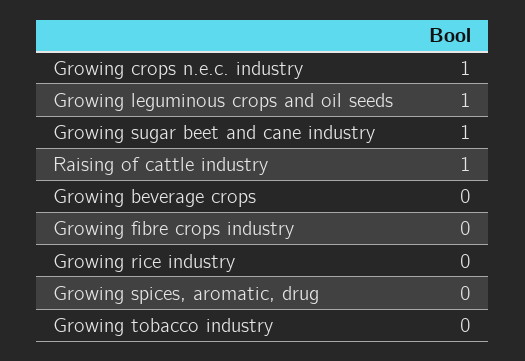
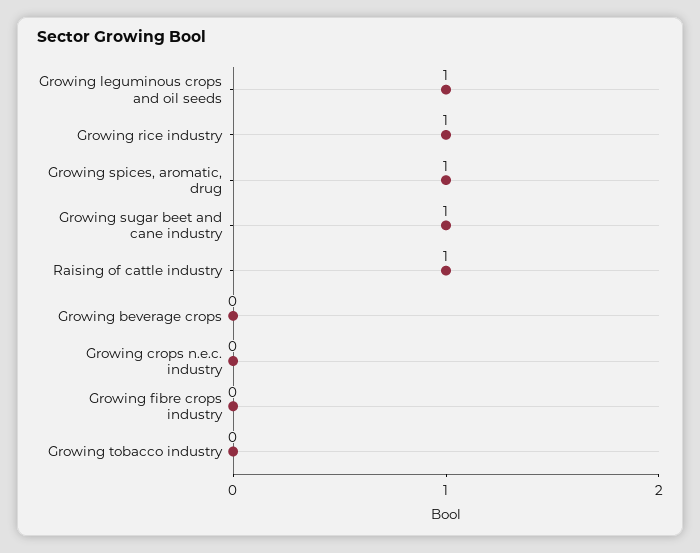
  {
-   "Growing crops n.e.c. industry": 1,
+   "Growing crops n.e.c. industry": 0,
    "Growing leguminous crops and oil seeds": 1,
    "Growing sugar beet and cane industry": 1,
    "Raising of cattle industry": 1,
    "Growing beverage crops": 0,
    "Growing fibre crops industry": 0,
-   "Growing rice industry": 0,
+   "Growing rice industry": 1,
-   "Growing spices, aromatic, drug": 0,
+   "Growing spices, aromatic, drug": 1,
    "Growing tobacco industry": 0
  }

